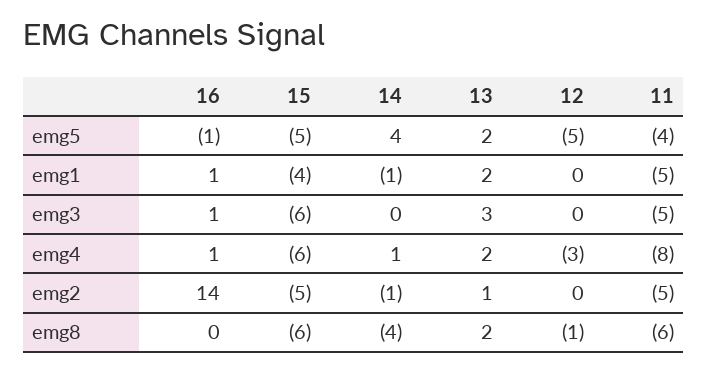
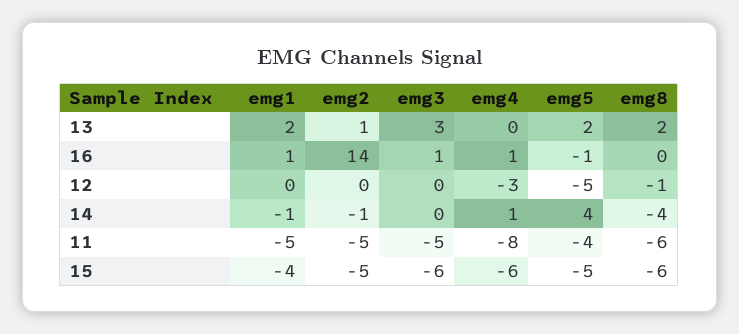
  {
    "16": {
      "emg5": -1,
      "emg1": 1,
      "emg3": 1,
      "emg4": 1,
      "emg2": 14,
      "emg8": 0
    },
    "15": {
      "emg5": -5,
      "emg1": -4,
      "emg3": -6,
      "emg4": -6,
      "emg2": -5,
      "emg8": -6
    },
    "14": {
      "emg5": 4,
      "emg1": -1,
      "emg3": 0,
      "emg4": 1,
      "emg2": -1,
      "emg8": -4
    },
    "13": {
      "emg5": 2,
      "emg1": 2,
      "emg3": 3,
-     "emg4": 2,
+     "emg4": 0,
      "emg2": 1,
      "emg8": 2
    },
    "12": {
      "emg5": -5,
      "emg1": 0,
      "emg3": 0,
      "emg4": -3,
      "emg2": 0,
      "emg8": -1
    },
    "11": {
      "emg5": -4,
      "emg1": -5,
      "emg3": -5,
      "emg4": -8,
      "emg2": -5,
      "emg8": -6
    }
  }

